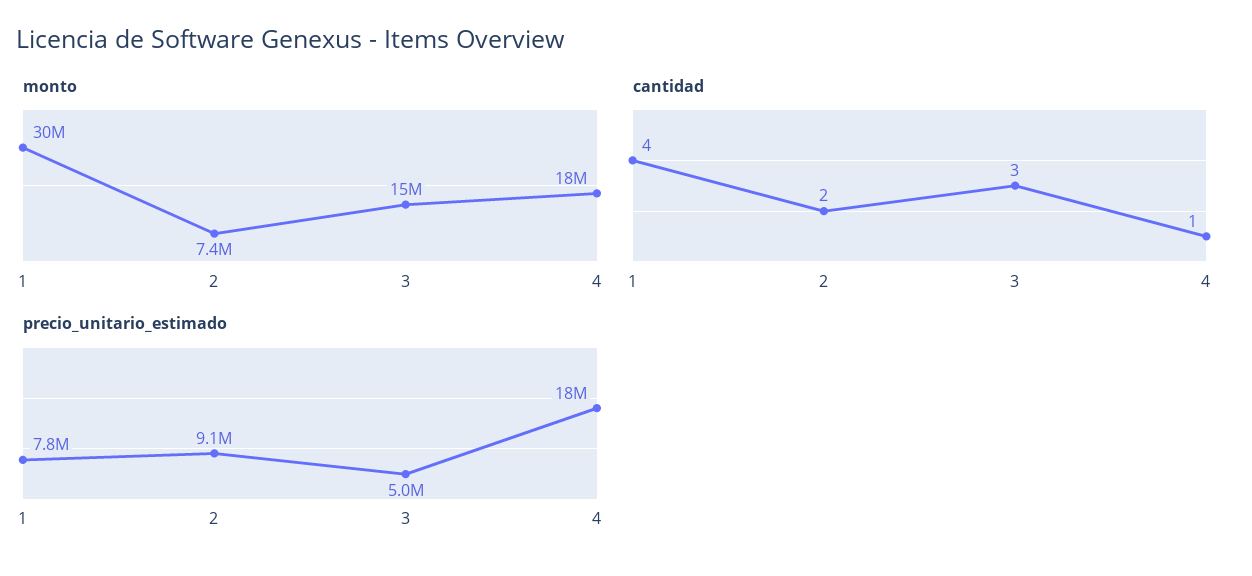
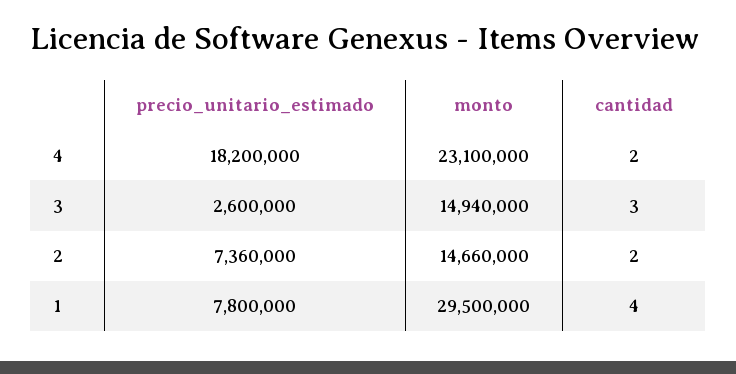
  {
    "monto": {
      "1": 29500000,
-     "2": 7400000,
+     "2": 14660000,
      "3": 14940000,
-     "4": 18000000
+     "4": 23100000
    },
    "cantidad": {
      "1": 4,
      "2": 2,
      "3": 3,
-     "4": 1
+     "4": 2
    },
    "precio_unitario_estimado": {
      "1": 7800000,
-     "2": 9100000,
+     "2": 7360000,
-     "3": 5000000,
+     "3": 2600000,
      "4": 18200000
    }
  }

